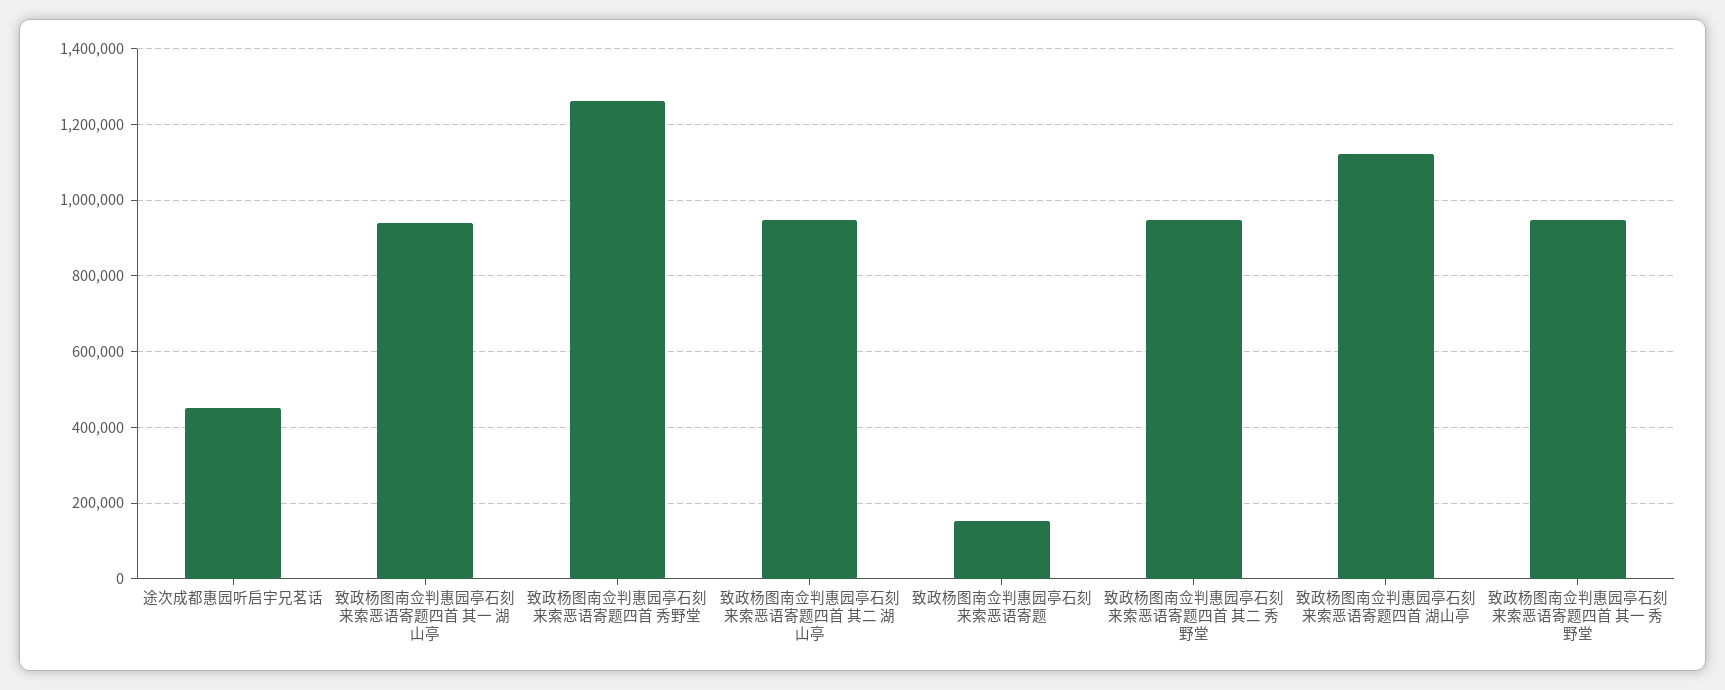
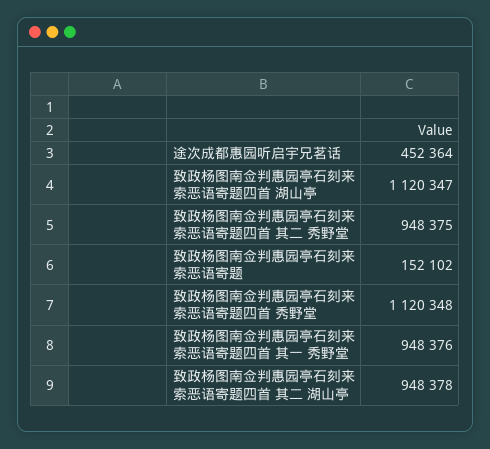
  {
    "途次成都惠园听启宇兄茗话": 452364,
-   "致政杨图南佥判惠园亭石刻来索恶语寄题四首 其一 湖山亭": 940000,
-   "致政杨图南佥判惠园亭石刻来索恶语寄题四首 秀野堂": 1260000,
+   "致政杨图南佥判惠园亭石刻来索恶语寄题四首 秀野堂": 1120348,
    "致政杨图南佥判惠园亭石刻来索恶语寄题四首 其二 湖山亭": 948378,
    "致政杨图南佥判惠园亭石刻来索恶语寄题": 152102,
    "致政杨图南佥判惠园亭石刻来索恶语寄题四首 其二 秀野堂": 948375,
    "致政杨图南佥判惠园亭石刻来索恶语寄题四首 湖山亭": 1120347,
    "致政杨图南佥判惠园亭石刻来索恶语寄题四首 其一 秀野堂": 948376
  }

